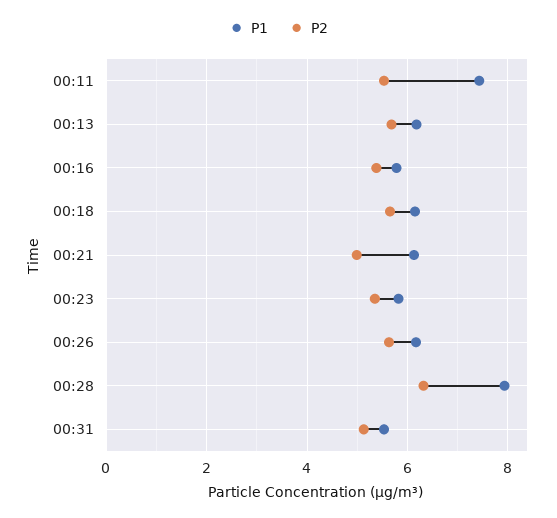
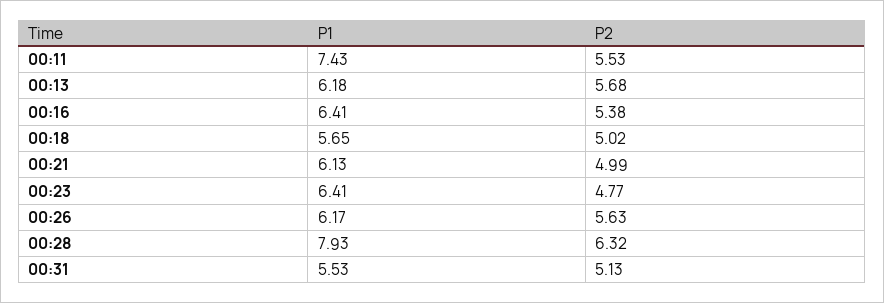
  {
    "P1": {
      "00:11": 7.43,
      "00:13": 6.18,
-     "00:16": 5.8,
+     "00:16": 6.41,
-     "00:18": 6.2,
+     "00:18": 5.65,
      "00:21": 6.13,
-     "00:23": 5.8,
+     "00:23": 6.41,
      "00:26": 6.17,
      "00:28": 7.93,
      "00:31": 5.53
    },
    "P2": {
      "00:11": 5.53,
      "00:13": 5.68,
      "00:16": 5.38,
-     "00:18": 5.6,
+     "00:18": 5.02,
      "00:21": 4.99,
-     "00:23": 5.4,
+     "00:23": 4.77,
      "00:26": 5.63,
      "00:28": 6.32,
      "00:31": 5.13
    }
  }

